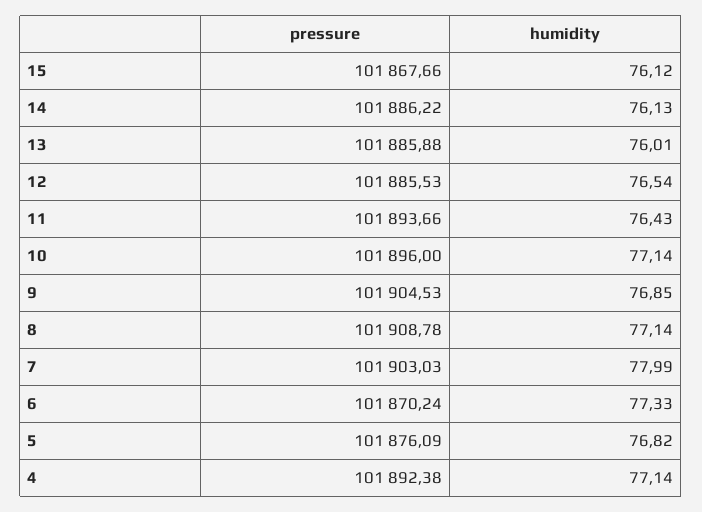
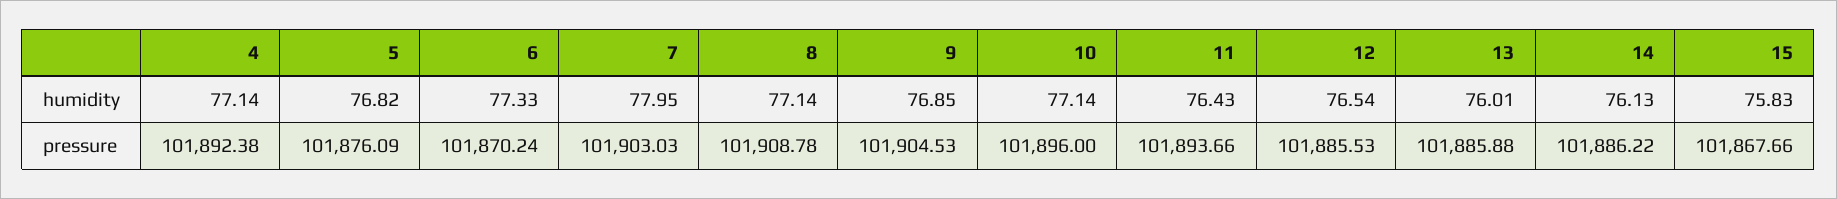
  {
    "pressure": {
      "15": 101867.66,
      "14": 101886.22,
      "13": 101885.88,
      "12": 101885.53,
      "11": 101893.66,
      "10": 101896,
      "9": 101904.53,
      "8": 101908.78,
      "7": 101903.03,
      "6": 101870.24,
      "5": 101876.09,
      "4": 101892.38
    },
    "humidity": {
-     "15": 76.12,
+     "15": 75.83,
      "14": 76.13,
      "13": 76.01,
      "12": 76.54,
      "11": 76.43,
      "10": 77.14,
      "9": 76.85,
      "8": 77.14,
-     "7": 77.99,
+     "7": 77.95,
      "6": 77.33,
      "5": 76.82,
      "4": 77.14
    }
  }

